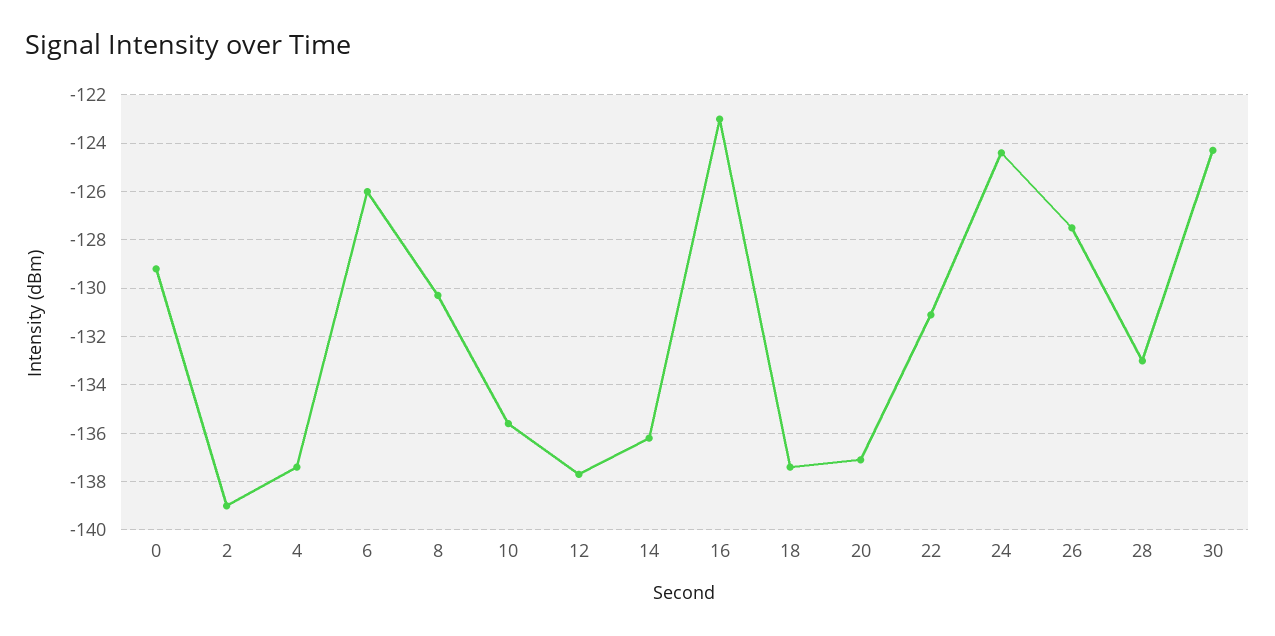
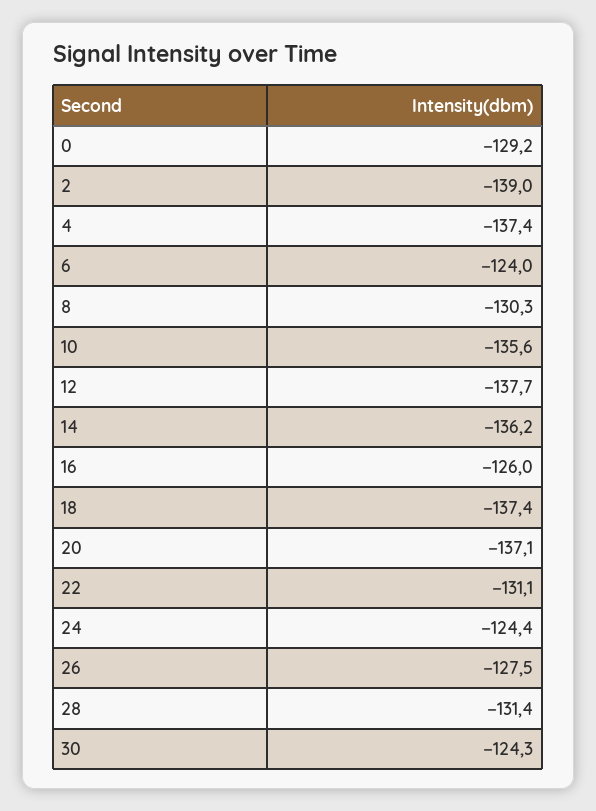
  {
    "0": -129.2,
    "2": -139,
    "4": -137.4,
-   "6": -126,
+   "6": -124,
    "8": -130.3,
    "10": -135.6,
    "12": -137.7,
    "14": -136.2,
-   "16": -123,
+   "16": -126,
    "18": -137.4,
    "20": -137.1,
    "22": -131.1,
    "24": -124.4,
    "26": -127.5,
-   "28": -133,
+   "28": -131.4,
    "30": -124.3
  }

